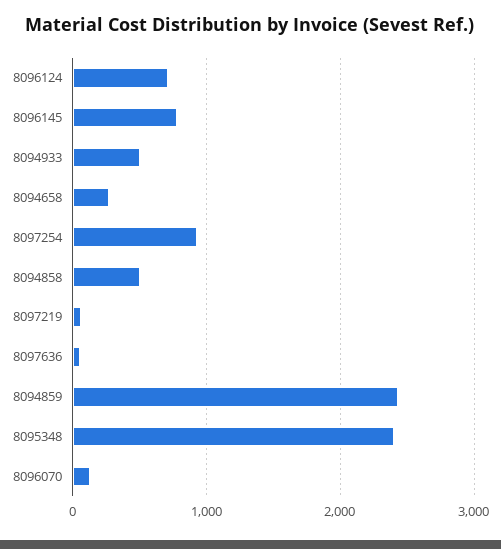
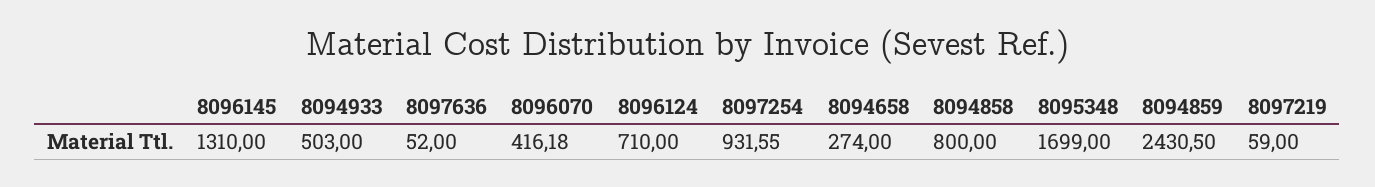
  {
    "8096124": 710,
-   "8096145": 800,
+   "8096145": 1310,
    "8094933": 503,
    "8094658": 274,
    "8097254": 931.55,
-   "8094858": 500,
+   "8094858": 800,
    "8097219": 59,
    "8097636": 52,
    "8094859": 2430.5,
-   "8095348": 2400,
+   "8095348": 1699,
-   "8096070": 100
+   "8096070": 416.18
  }

